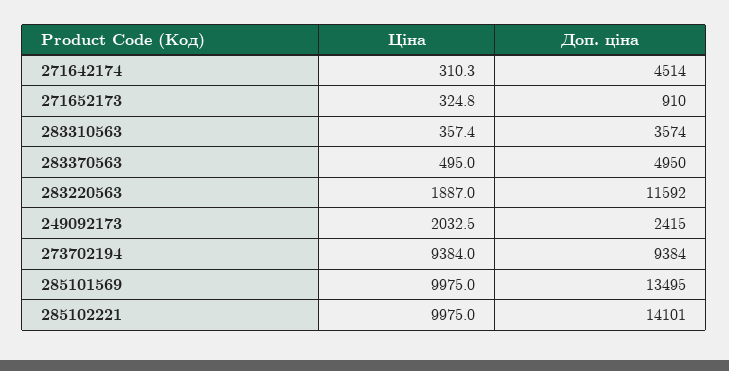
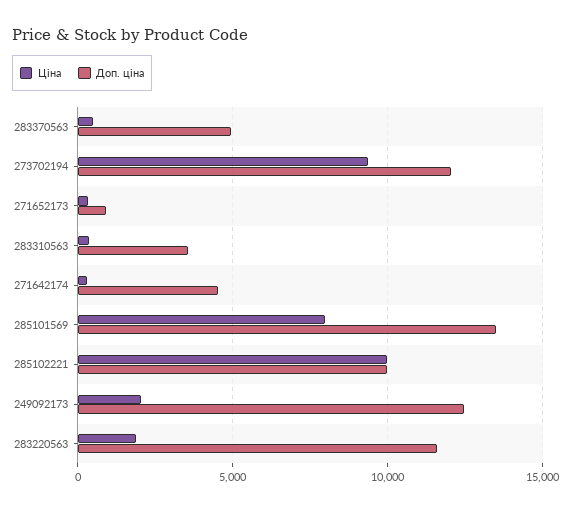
  {
    "Ціна": {
      "271642174": 310.3,
      "271652173": 324.8,
      "283310563": 357.4,
      "283370563": 495,
      "283220563": 1887,
      "249092173": 2032.5,
      "273702194": 9384,
-     "285101569": 9975,
+     "285101569": 8000,
      "285102221": 9975
    },
    "Доп. ціна": {
      "271642174": 4514,
      "271652173": 910,
      "283310563": 3574,
      "283370563": 4950,
      "283220563": 11592,
-     "249092173": 2415,
+     "249092173": 12500,
-     "273702194": 9384,
+     "273702194": 12000,
      "285101569": 13495,
-     "285102221": 14101
+     "285102221": 10000
    }
  }

